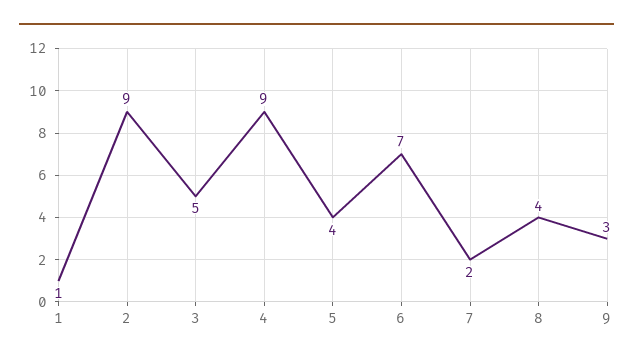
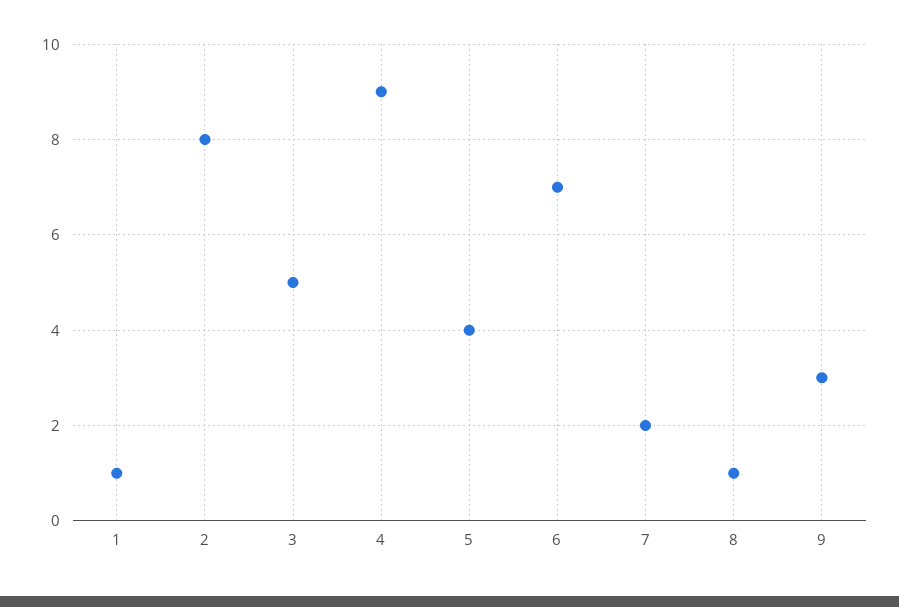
  {
    "1": 1,
-   "2": 9,
+   "2": 8,
    "3": 5,
    "4": 9,
    "5": 4,
    "6": 7,
    "7": 2,
-   "8": 4,
+   "8": 1,
    "9": 3
  }

